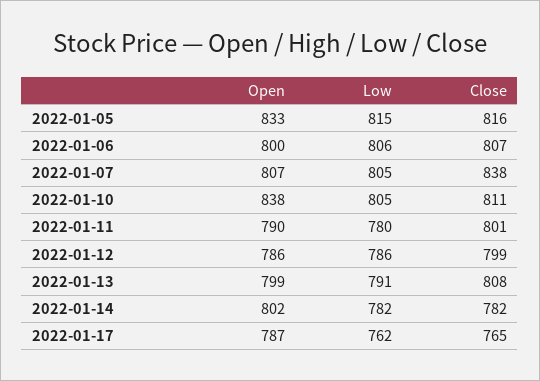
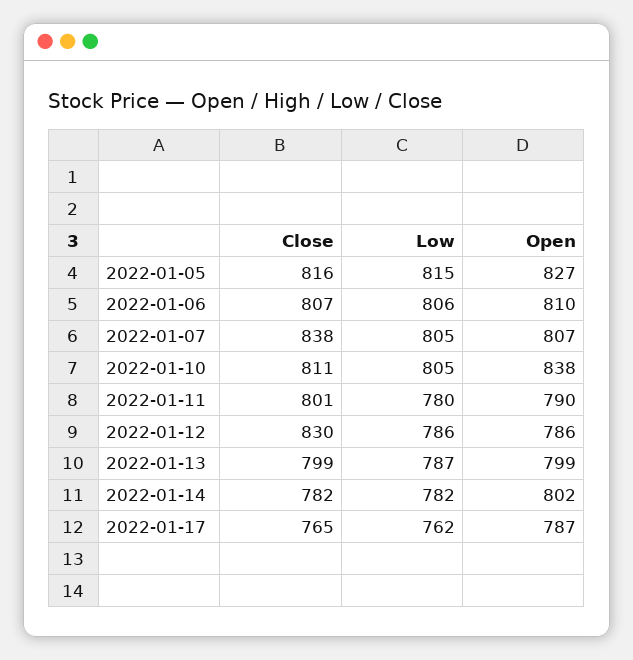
  {
    "Open": {
-     "2022-01-05": 833,
+     "2022-01-05": 827,
-     "2022-01-06": 800,
+     "2022-01-06": 810,
      "2022-01-07": 807,
      "2022-01-10": 838,
      "2022-01-11": 790,
      "2022-01-12": 786,
      "2022-01-13": 799,
      "2022-01-14": 802,
      "2022-01-17": 787
    },
    "Low": {
      "2022-01-05": 815,
      "2022-01-06": 806,
      "2022-01-07": 805,
      "2022-01-10": 805,
      "2022-01-11": 780,
      "2022-01-12": 786,
-     "2022-01-13": 791,
+     "2022-01-13": 787,
      "2022-01-14": 782,
      "2022-01-17": 762
    },
    "Close": {
      "2022-01-05": 816,
      "2022-01-06": 807,
      "2022-01-07": 838,
      "2022-01-10": 811,
      "2022-01-11": 801,
-     "2022-01-12": 799,
+     "2022-01-12": 830,
-     "2022-01-13": 808,
+     "2022-01-13": 799,
      "2022-01-14": 782,
      "2022-01-17": 765
    }
  }

